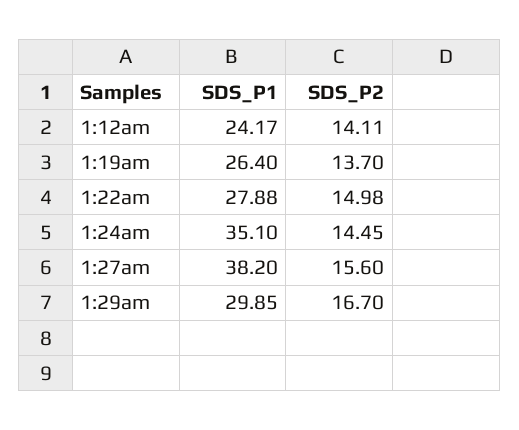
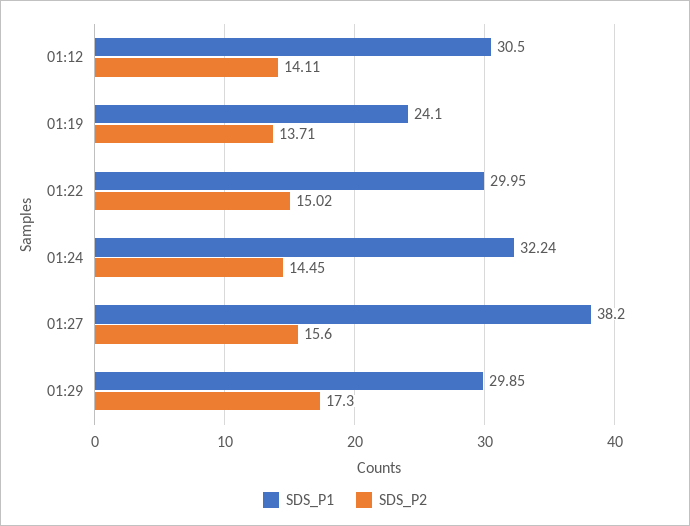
  {
    "SDS_P1": {
-     "1:12am": 24.17,
+     "1:12am": 30.5,
-     "1:19am": 26.4,
+     "1:19am": 24.1,
-     "1:22am": 27.88,
+     "1:22am": 29.95,
-     "1:24am": 35.1,
+     "1:24am": 32.24,
      "1:27am": 38.2,
      "1:29am": 29.85
    },
    "SDS_P2": {
      "1:12am": 14.11,
-     "1:19am": 13.7,
+     "1:19am": 13.71,
-     "1:22am": 14.98,
+     "1:22am": 15.02,
      "1:24am": 14.45,
      "1:27am": 15.6,
-     "1:29am": 16.7
+     "1:29am": 17.3
    }
  }

